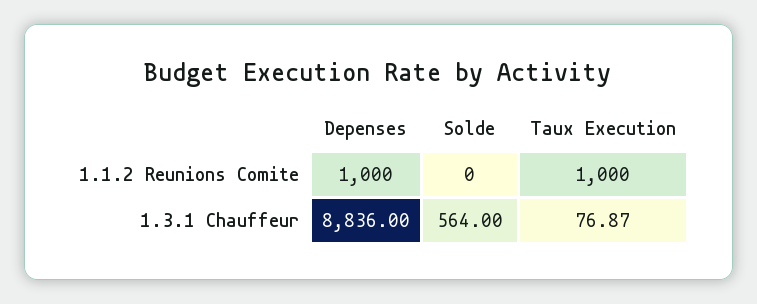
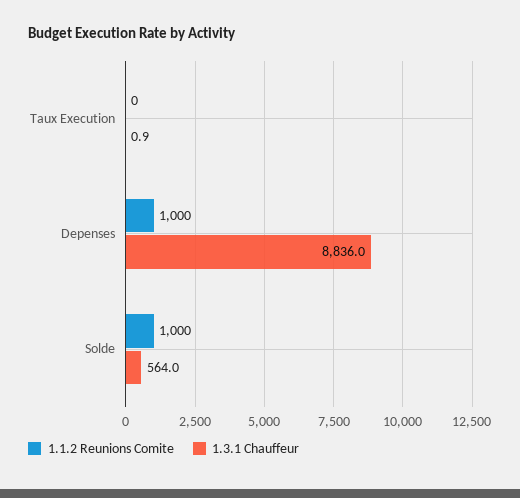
  {
    "1.1.2 Reunions Comite": {
      "Depenses": 1000,
-     "Solde": 0,
+     "Solde": 1000,
-     "Taux Execution": 1000
+     "Taux Execution": 0
    },
    "1.3.1 Chauffeur": {
      "Depenses": 8836,
      "Solde": 564,
-     "Taux Execution": 76.87
+     "Taux Execution": 0.9
    }
  }

